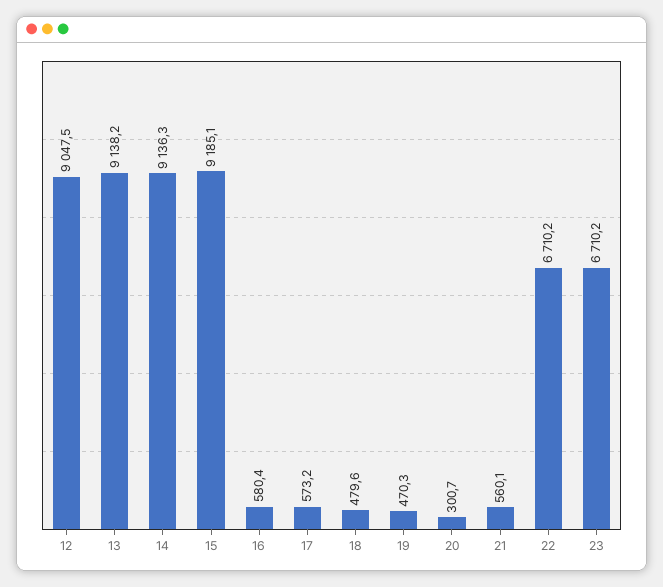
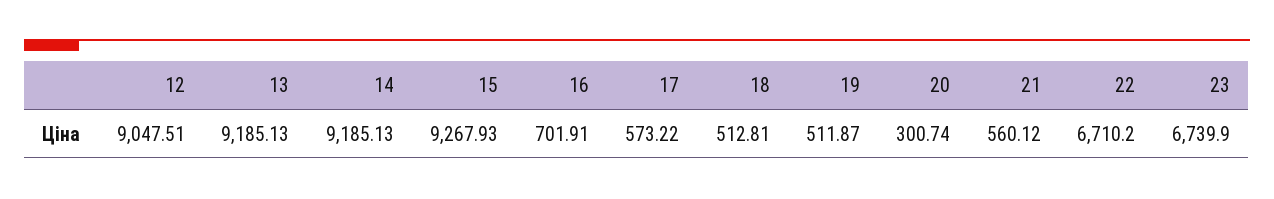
  {
    "12": 9047.51,
-   "13": 9138.2,
+   "13": 9185.13,
-   "14": 9136.3,
+   "14": 9185.13,
-   "15": 9185.1,
+   "15": 9267.93,
-   "16": 580.4,
+   "16": 701.91,
    "17": 573.22,
-   "18": 479.6,
+   "18": 512.81,
-   "19": 470.3,
+   "19": 511.87,
    "20": 300.74,
    "21": 560.12,
    "22": 6710.2,
-   "23": 6710.2
+   "23": 6739.9
  }

